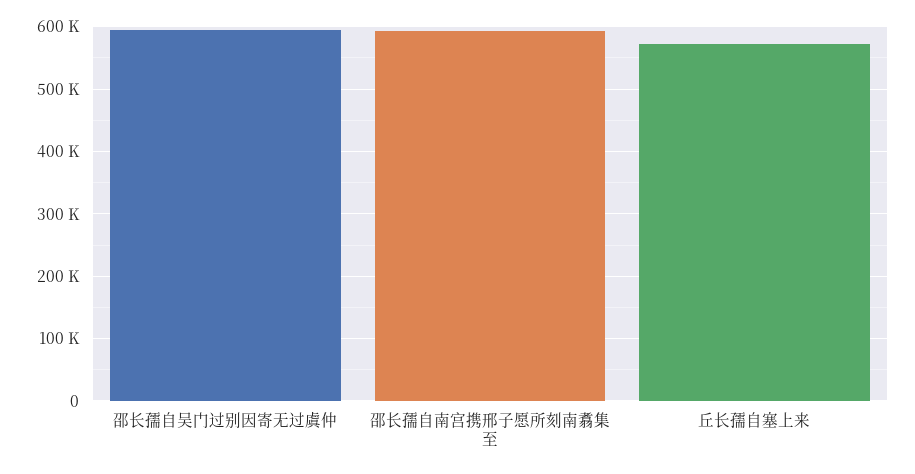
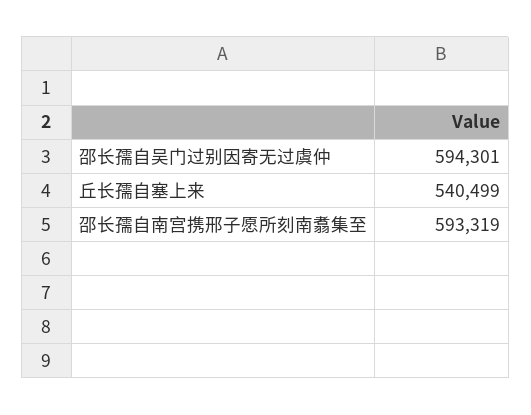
  {
    "邵长孺自吴门过别因寄无过虞仲": 594301,
    "邵长孺自南宫携邢子愿所刻南翥集至": 593319,
-   "丘长孺自塞上来": 570000
+   "丘长孺自塞上来": 540499
  }

